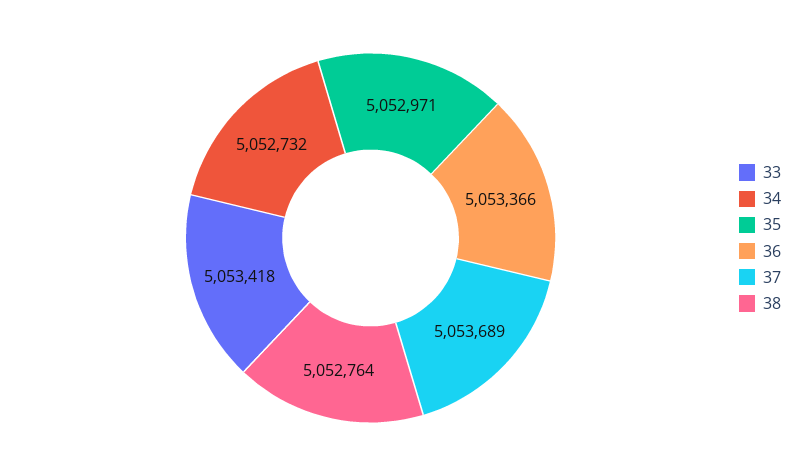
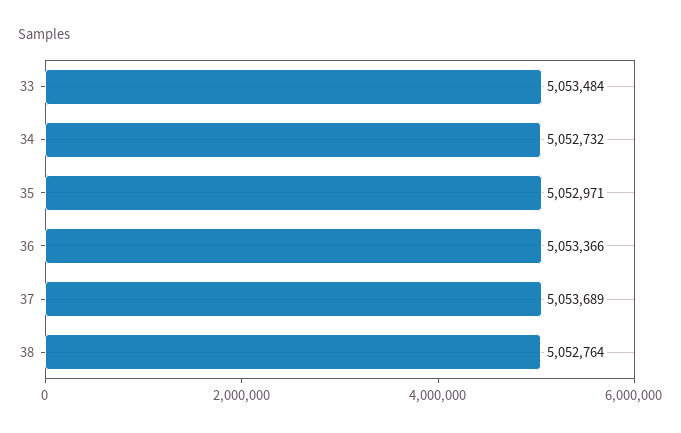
  {
-   "33": 5053418,
+   "33": 5053484,
    "34": 5052732,
    "35": 5052971,
    "36": 5053366,
    "37": 5053689,
    "38": 5052764
  }

